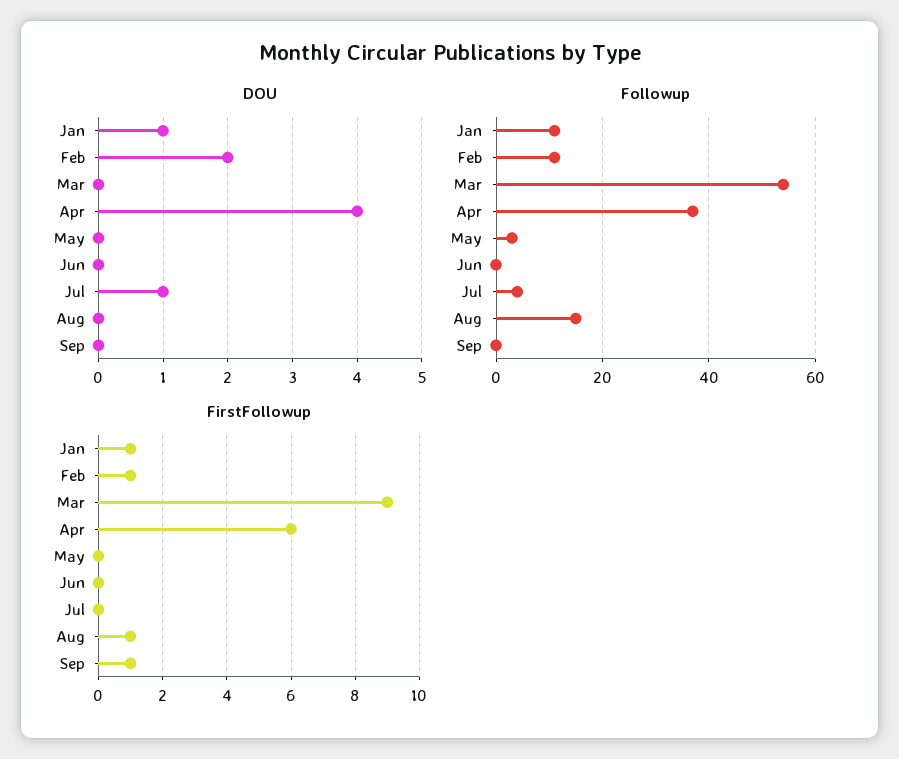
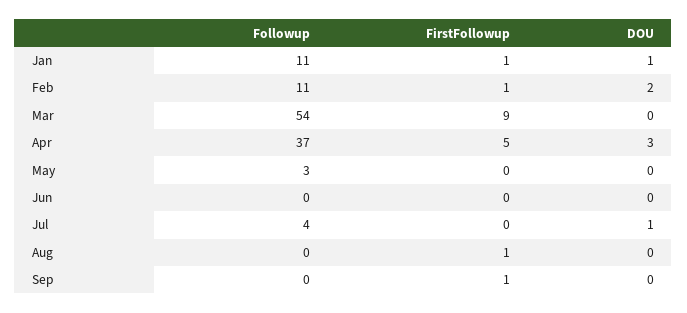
  {
    "DOU": {
      "Jan": 1,
      "Feb": 2,
      "Mar": 0,
-     "Apr": 4,
+     "Apr": 3,
      "May": 0,
      "Jun": 0,
      "Jul": 1,
      "Aug": 0,
      "Sep": 0
    },
    "Followup": {
      "Jan": 11,
      "Feb": 11,
      "Mar": 54,
      "Apr": 37,
      "May": 3,
      "Jun": 0,
      "Jul": 4,
-     "Aug": 15,
+     "Aug": 0,
      "Sep": 0
    },
    "FirstFollowup": {
      "Jan": 1,
      "Feb": 1,
      "Mar": 9,
-     "Apr": 6,
+     "Apr": 5,
      "May": 0,
      "Jun": 0,
      "Jul": 0,
      "Aug": 1,
      "Sep": 1
    }
  }

